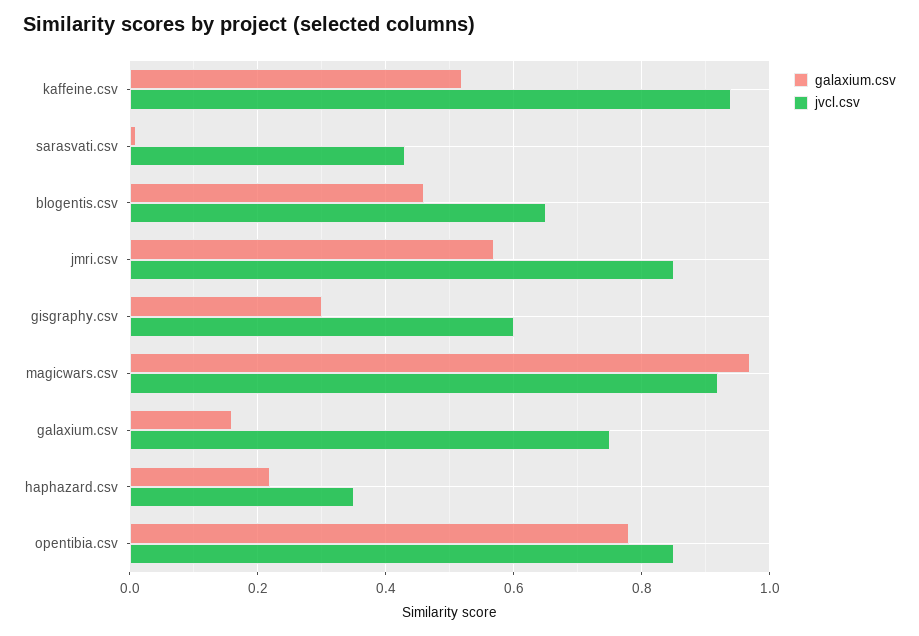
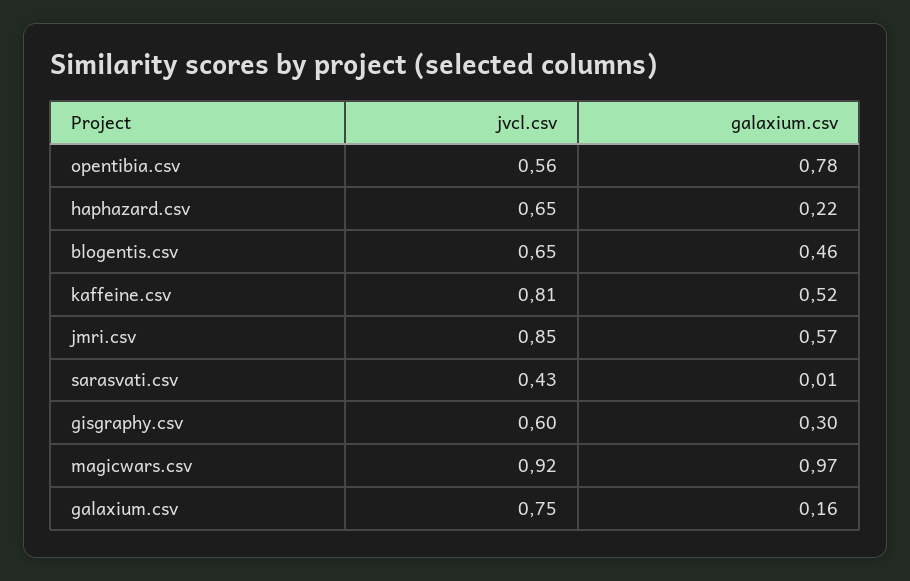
  {
    "galaxium.csv": {
      "kaffeine.csv": 0.52,
      "sarasvati.csv": 0.01,
      "blogentis.csv": 0.46,
      "jmri.csv": 0.57,
      "gisgraphy.csv": 0.3,
      "magicwars.csv": 0.97,
      "galaxium.csv": 0.16,
      "haphazard.csv": 0.22,
      "opentibia.csv": 0.78
    },
    "jvcl.csv": {
-     "kaffeine.csv": 0.95,
+     "kaffeine.csv": 0.81,
      "sarasvati.csv": 0.43,
      "blogentis.csv": 0.65,
      "jmri.csv": 0.85,
      "gisgraphy.csv": 0.6,
      "magicwars.csv": 0.92,
      "galaxium.csv": 0.75,
-     "haphazard.csv": 0.35,
+     "haphazard.csv": 0.65,
-     "opentibia.csv": 0.85
+     "opentibia.csv": 0.56
    }
  }

